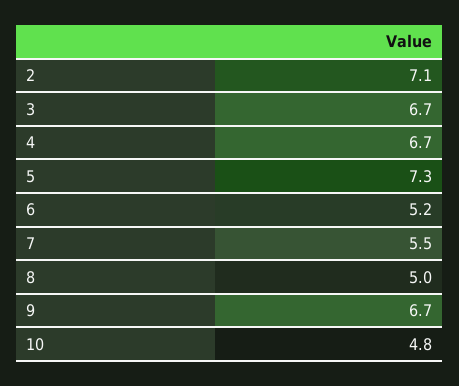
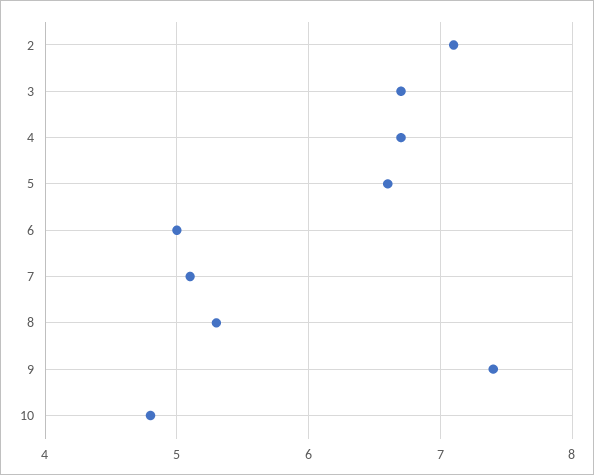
  {
    "2": 7.1,
    "3": 6.7,
    "4": 6.7,
-   "5": 7.3,
+   "5": 6.6,
-   "6": 5.2,
+   "6": 5,
-   "7": 5.5,
+   "7": 5.1,
-   "8": 5,
+   "8": 5.3,
-   "9": 6.7,
+   "9": 7.4,
    "10": 4.8
  }

